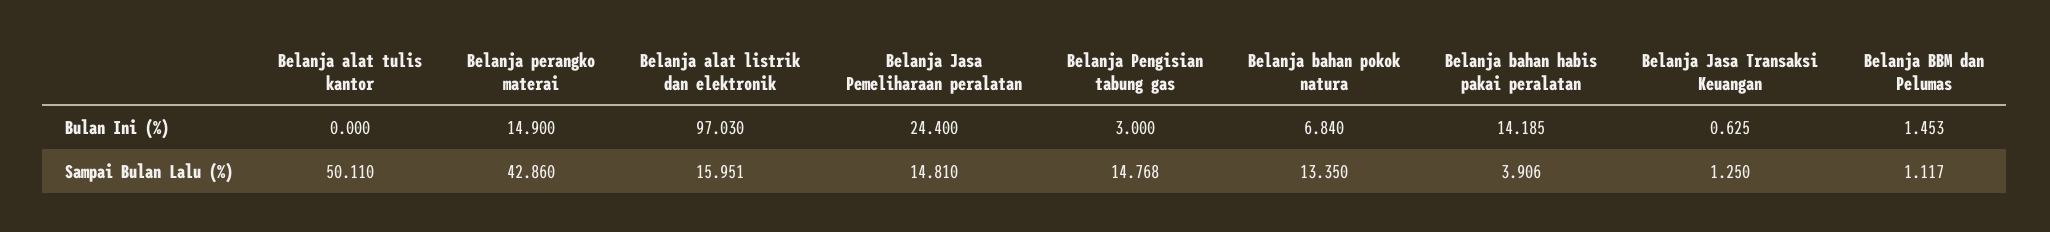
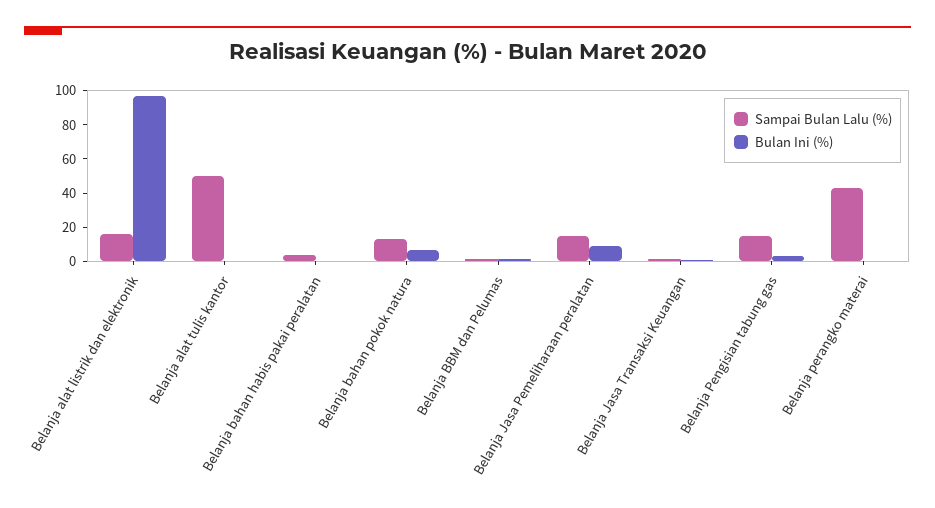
  {
    "Bulan Ini (%)": {
      "Belanja alat tulis kantor": 0,
-     "Belanja perangko materai": 14.9,
+     "Belanja perangko materai": 0,
      "Belanja alat listrik dan elektronik": 97.03,
-     "Belanja Jasa Pemeliharaan peralatan": 24.4,
+     "Belanja Jasa Pemeliharaan peralatan": 10,
      "Belanja Pengisian tabung gas": 3,
      "Belanja bahan pokok natura": 6.84,
-     "Belanja bahan habis pakai peralatan": 14.185,
+     "Belanja bahan habis pakai peralatan": 0,
      "Belanja Jasa Transaksi Keuangan": 0.625,
      "Belanja BBM dan Pelumas": 1.453
    },
    "Sampai Bulan Lalu (%)": {
      "Belanja alat tulis kantor": 50.11,
      "Belanja perangko materai": 42.86,
      "Belanja alat listrik dan elektronik": 15.951,
      "Belanja Jasa Pemeliharaan peralatan": 14.81,
      "Belanja Pengisian tabung gas": 14.768,
      "Belanja bahan pokok natura": 13.35,
      "Belanja bahan habis pakai peralatan": 3.906,
      "Belanja Jasa Transaksi Keuangan": 1.25,
      "Belanja BBM dan Pelumas": 1.117
    }
  }

